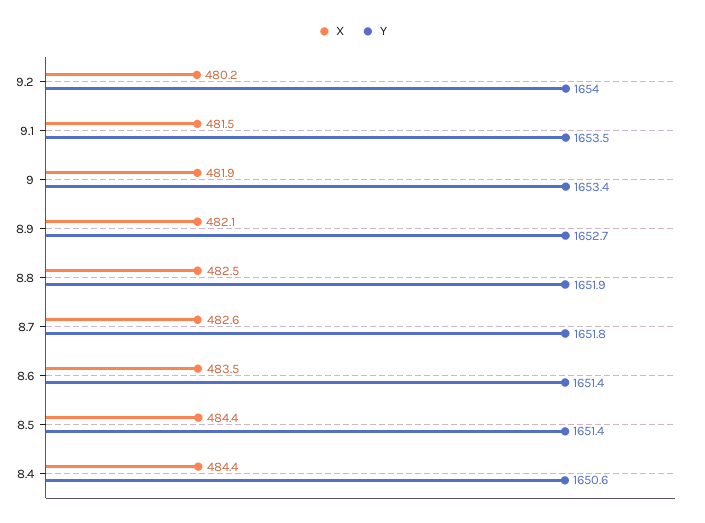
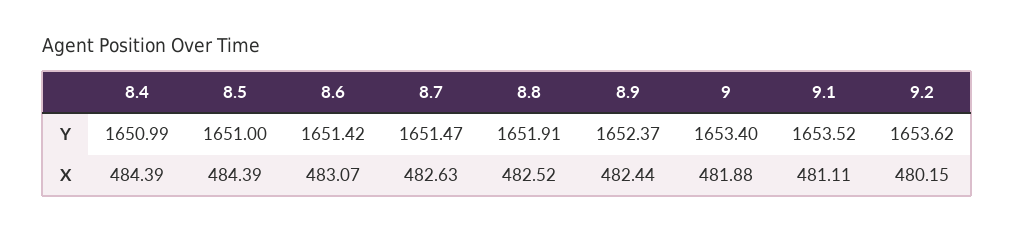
  {
    "X": {
      "9.2": 480.15,
-     "9.1": 481.5,
+     "9.1": 481.11,
      "9": 481.88,
-     "8.9": 482.1,
+     "8.9": 482.44,
      "8.8": 482.52,
      "8.7": 482.63,
-     "8.6": 483.5,
+     "8.6": 483.07,
      "8.5": 484.39,
      "8.4": 484.39
    },
    "Y": {
-     "9.2": 1654,
+     "9.2": 1653.62,
      "9.1": 1653.52,
      "9": 1653.4,
-     "8.9": 1652.7,
+     "8.9": 1652.37,
      "8.8": 1651.91,
-     "8.7": 1651.8,
+     "8.7": 1651.47,
      "8.6": 1651.42,
-     "8.5": 1651.4,
+     "8.5": 1651,
-     "8.4": 1650.6
+     "8.4": 1650.99
    }
  }

